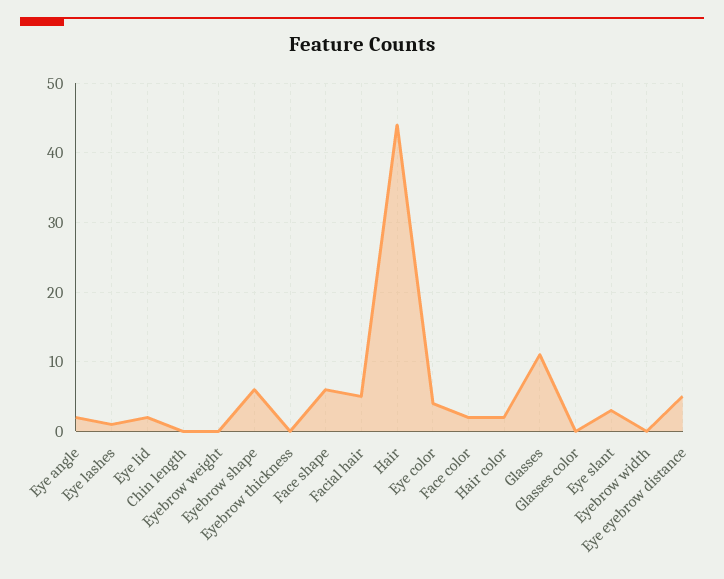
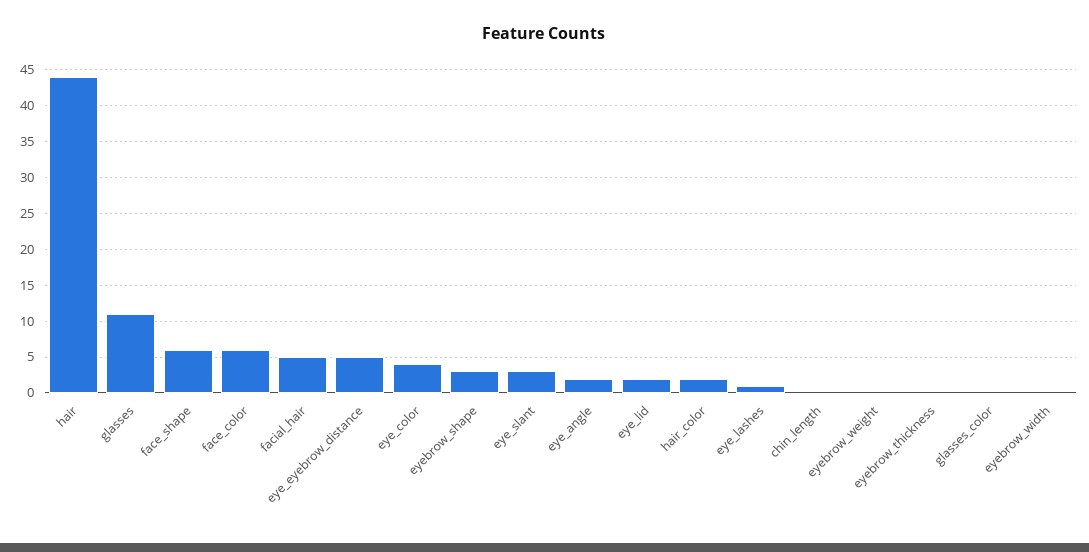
  {
    "Eye angle": 2,
    "Eye lashes": 1,
    "Eye lid": 2,
    "Chin length": 0,
    "Eyebrow weight": 0,
-   "Eyebrow shape": 6,
+   "Eyebrow shape": 3,
    "Eyebrow thickness": 0,
    "Face shape": 6,
    "Facial hair": 5,
    "Hair": 44,
    "Eye color": 4,
-   "Face color": 2,
+   "Face color": 6,
    "Hair color": 2,
    "Glasses": 11,
    "Glasses color": 0,
    "Eye slant": 3,
    "Eyebrow width": 0,
    "Eye eyebrow distance": 5
  }

